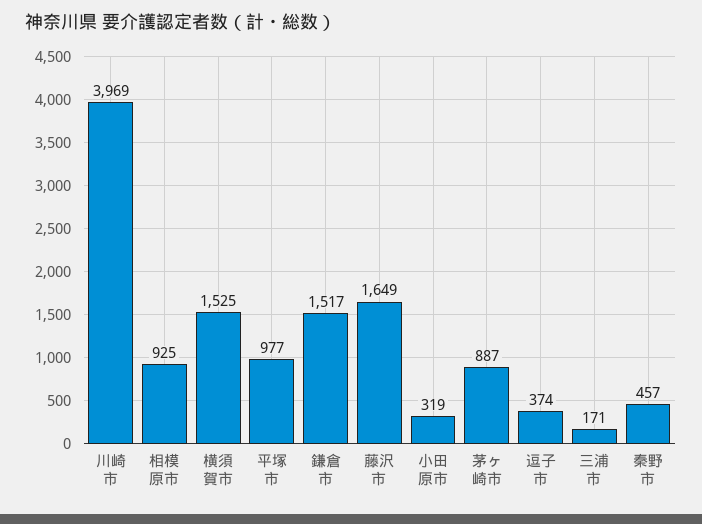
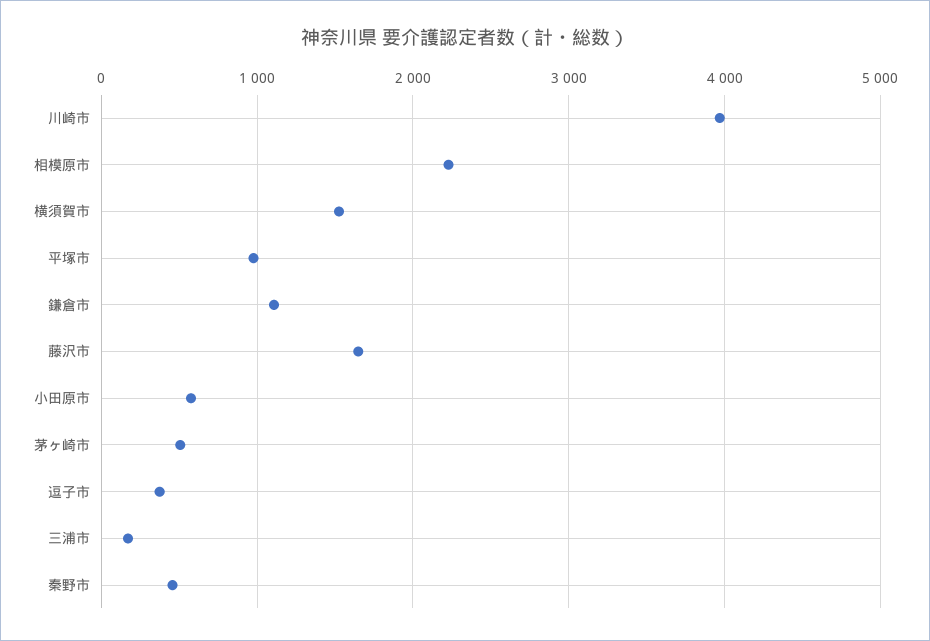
  {
    "川崎市": 3969,
-   "相模原市": 925,
+   "相模原市": 2200,
    "横須賀市": 1525,
    "平塚市": 977,
-   "鎌倉市": 1517,
+   "鎌倉市": 1100,
    "藤沢市": 1649,
-   "小田原市": 319,
+   "小田原市": 600,
-   "茅ヶ崎市": 887,
+   "茅ヶ崎市": 500,
    "逗子市": 374,
    "三浦市": 171,
    "秦野市": 457
  }

